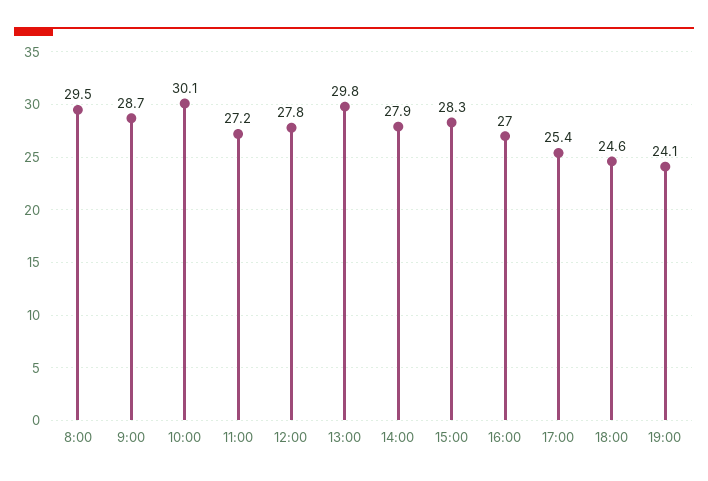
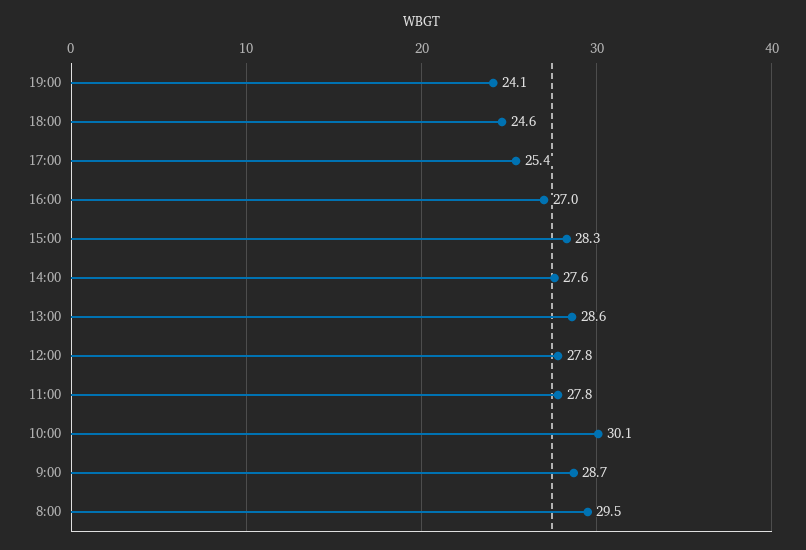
  {
    "8:00": 29.5,
    "9:00": 28.7,
    "10:00": 30.1,
-   "11:00": 27.2,
+   "11:00": 27.8,
    "12:00": 27.8,
-   "13:00": 29.8,
+   "13:00": 28.6,
-   "14:00": 27.9,
+   "14:00": 27.6,
    "15:00": 28.3,
    "16:00": 27,
    "17:00": 25.4,
    "18:00": 24.6,
    "19:00": 24.1
  }

